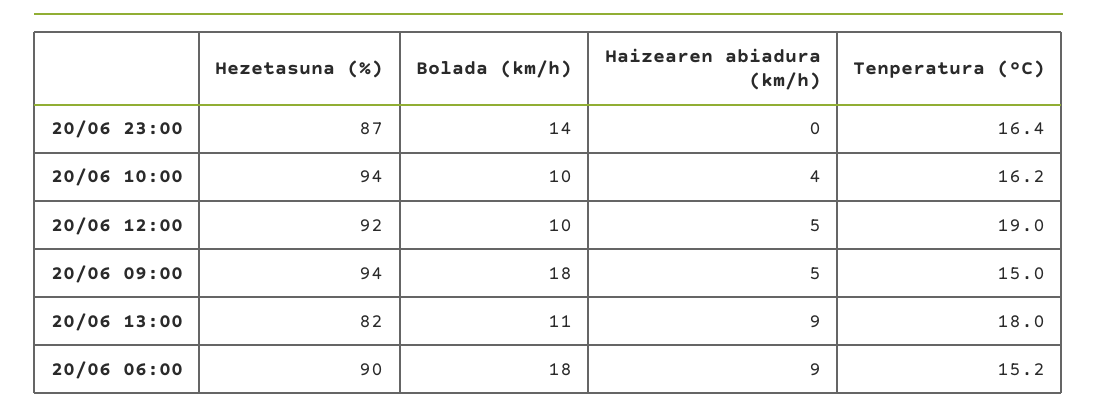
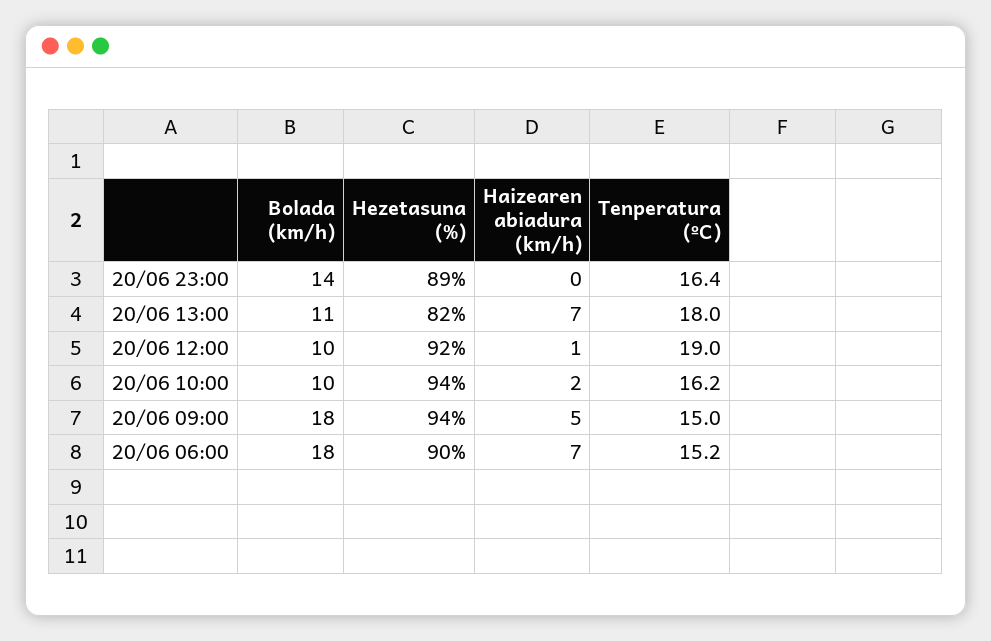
  {
    "Hezetasuna (%)": {
-     "20/06 23:00": 87,
+     "20/06 23:00": 89,
      "20/06 10:00": 94,
      "20/06 12:00": 92,
      "20/06 09:00": 94,
      "20/06 13:00": 82,
      "20/06 06:00": 90
    },
    "Bolada (km/h)": {
      "20/06 23:00": 14,
      "20/06 10:00": 10,
      "20/06 12:00": 10,
      "20/06 09:00": 18,
      "20/06 13:00": 11,
      "20/06 06:00": 18
    },
    "Haizearen abiadura (km/h)": {
      "20/06 23:00": 0,
-     "20/06 10:00": 4,
+     "20/06 10:00": 2,
-     "20/06 12:00": 5,
+     "20/06 12:00": 1,
      "20/06 09:00": 5,
-     "20/06 13:00": 9,
+     "20/06 13:00": 7,
-     "20/06 06:00": 9
+     "20/06 06:00": 7
    },
    "Tenperatura (ºC)": {
      "20/06 23:00": 16.4,
      "20/06 10:00": 16.2,
      "20/06 12:00": 19,
      "20/06 09:00": 15,
      "20/06 13:00": 18,
      "20/06 06:00": 15.2
    }
  }

